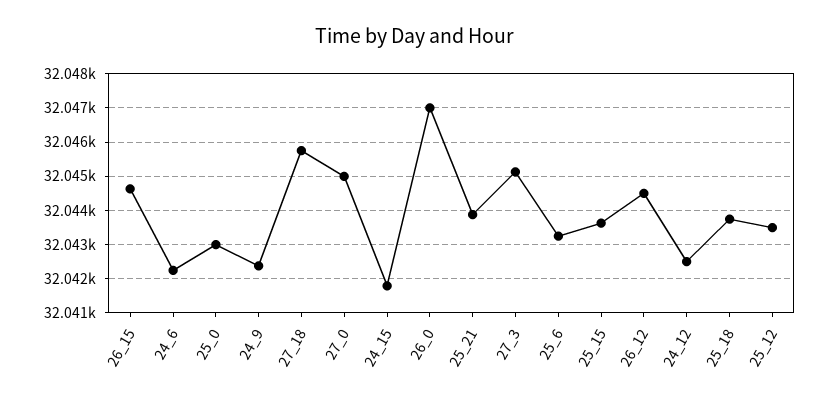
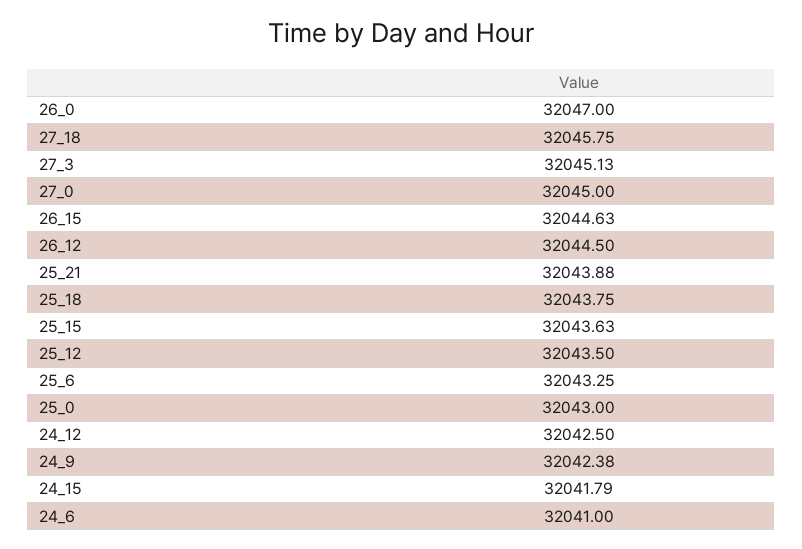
  {
    "26_15": 32044.63,
-   "24_6": 32042.2,
+   "24_6": 32041,
    "25_0": 32043,
    "24_9": 32042.38,
    "27_18": 32045.75,
    "27_0": 32045,
    "24_15": 32041.79,
    "26_0": 32047,
    "25_21": 32043.88,
    "27_3": 32045.13,
    "25_6": 32043.25,
    "25_15": 32043.63,
    "26_12": 32044.5,
    "24_12": 32042.5,
    "25_18": 32043.75,
    "25_12": 32043.5
  }

